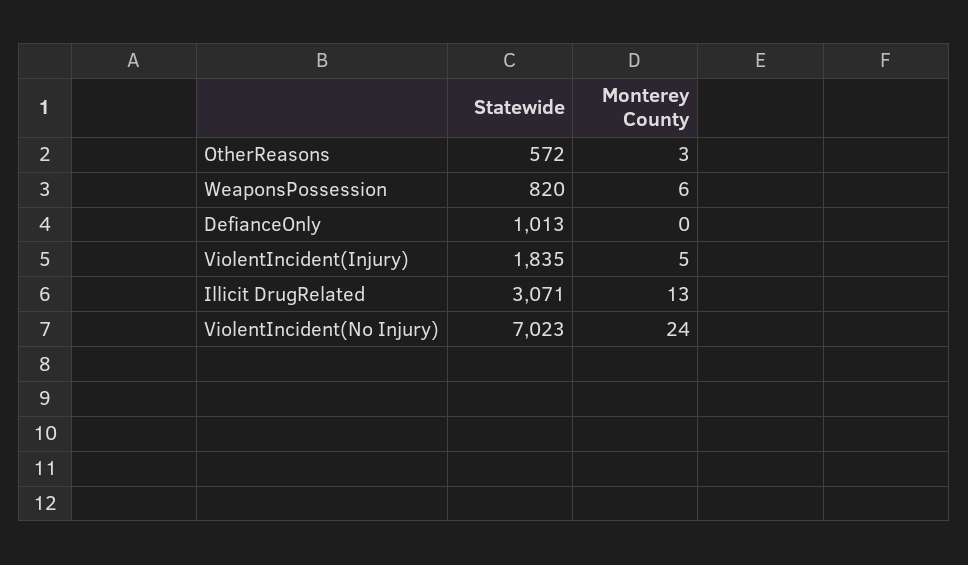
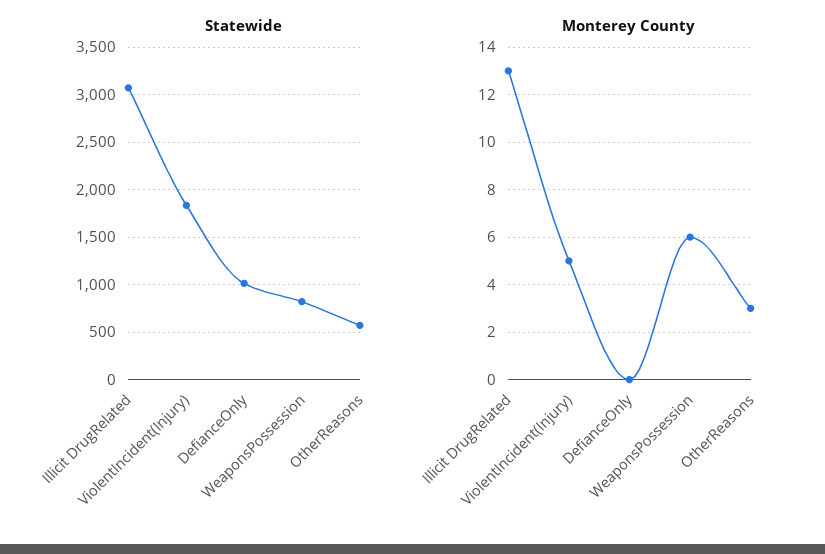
  {
    "Statewide": {
      "OtherReasons": 572,
      "WeaponsPossession": 820,
      "DefianceOnly": 1013,
      "ViolentIncident(Injury)": 1835,
-     "Illicit DrugRelated": 3071,
+     "Illicit DrugRelated": 3071
-     "ViolentIncident(No Injury)": 7023
    },
    "Monterey County": {
      "OtherReasons": 3,
      "WeaponsPossession": 6,
      "DefianceOnly": 0,
      "ViolentIncident(Injury)": 5,
-     "Illicit DrugRelated": 13,
+     "Illicit DrugRelated": 13
-     "ViolentIncident(No Injury)": 24
    }
  }

